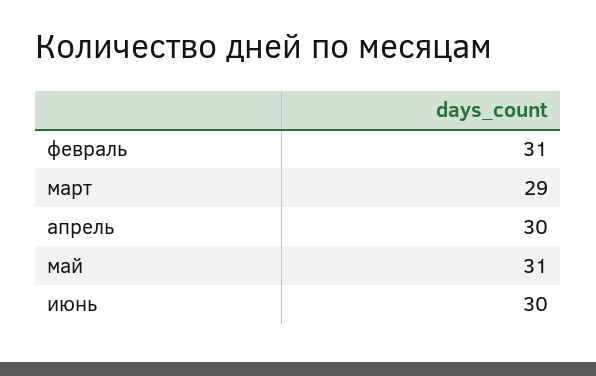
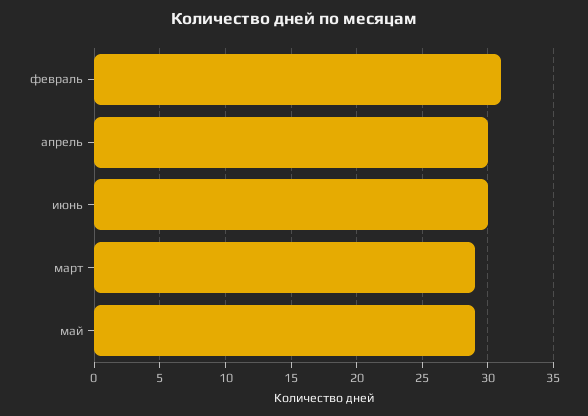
  {
    "февраль": 31,
    "март": 29,
    "апрель": 30,
-   "май": 31,
+   "май": 29,
    "июнь": 30
  }

